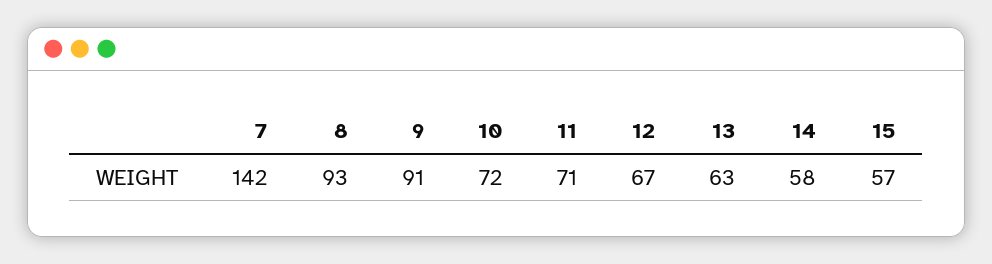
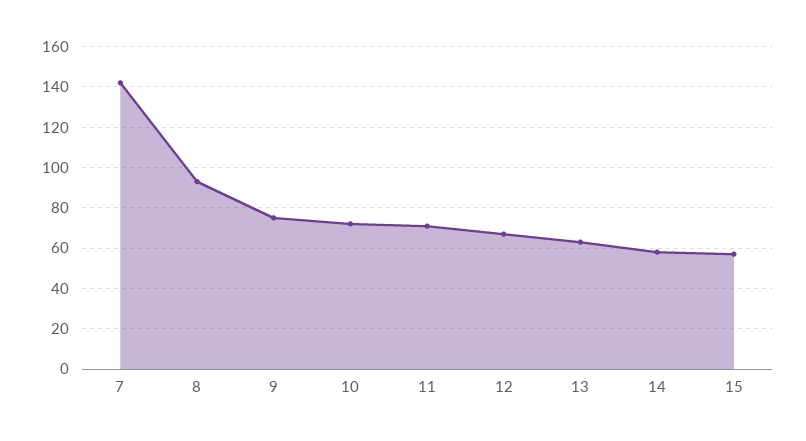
  {
    "7": 142,
    "8": 93,
-   "9": 91,
+   "9": 75,
    "10": 72,
    "11": 71,
    "12": 67,
    "13": 63,
    "14": 58,
    "15": 57
  }

